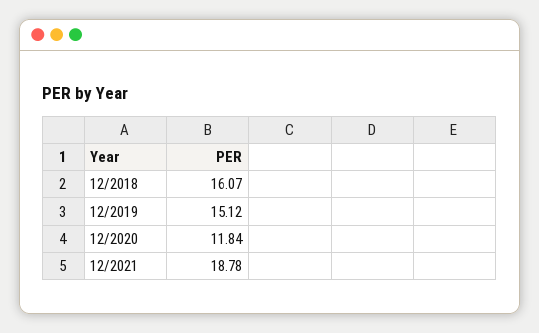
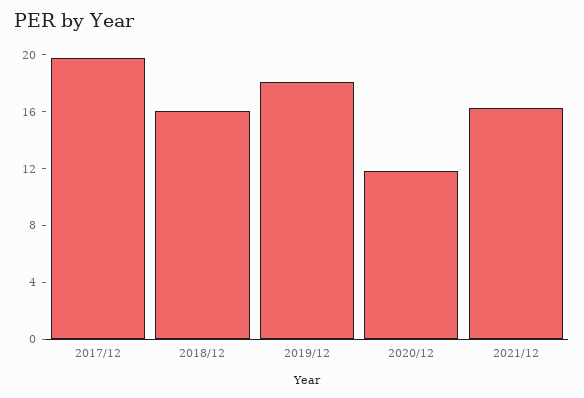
  {
    "12/2018": 16.07,
-   "12/2019": 15.12,
+   "12/2019": 18,
    "12/2020": 11.84,
-   "12/2021": 18.78
+   "12/2021": 16,
+   "2017/12": 20
  }

